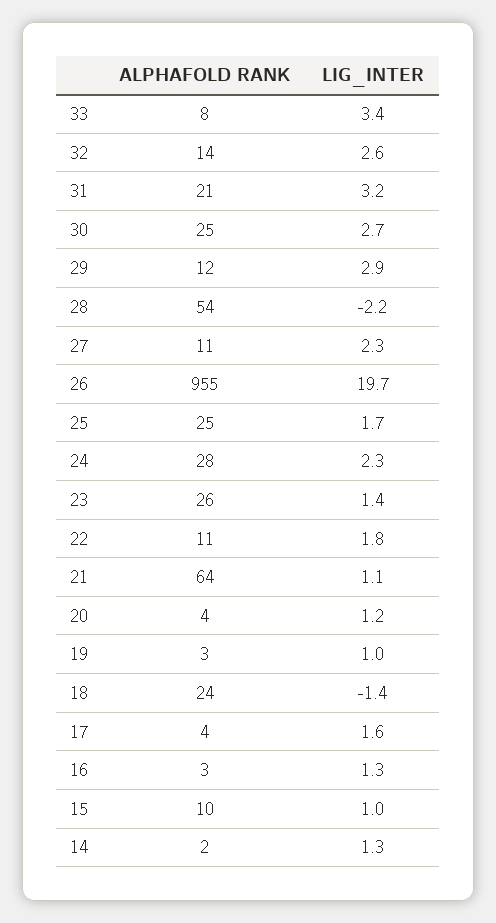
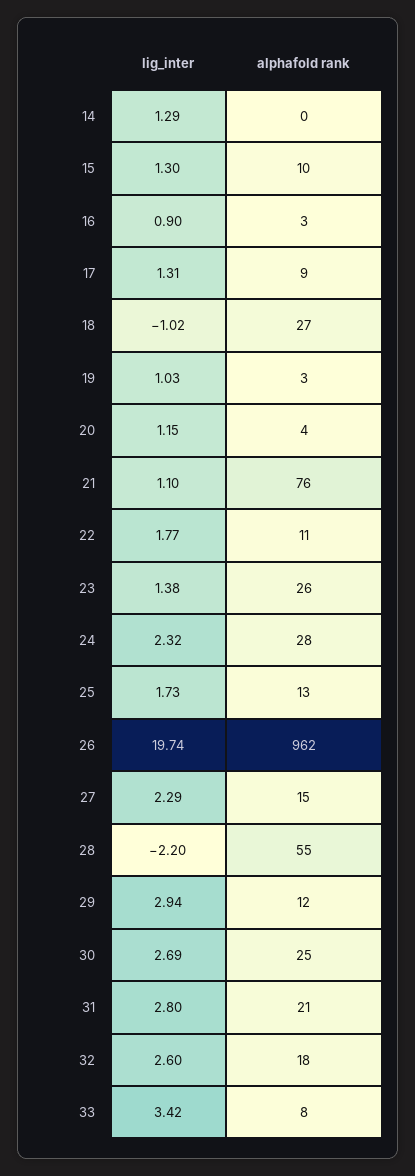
  {
    "ALPHAFOLD RANK": {
      "33": 8,
-     "32": 14,
+     "32": 18,
      "31": 21,
      "30": 25,
      "29": 12,
-     "28": 54,
+     "28": 55,
-     "27": 11,
+     "27": 15,
-     "26": 955,
+     "26": 962,
-     "25": 25,
+     "25": 13,
      "24": 28,
      "23": 26,
      "22": 11,
-     "21": 64,
+     "21": 76,
      "20": 4,
      "19": 3,
-     "18": 24,
+     "18": 27,
-     "17": 4,
+     "17": 9,
      "16": 3,
      "15": 10,
-     "14": 2
+     "14": 0
    },
    "LIG_INTER": {
      "33": 3.42,
      "32": 2.6,
-     "31": 3.2,
+     "31": 2.8,
      "30": 2.69,
      "29": 2.94,
      "28": -2.2,
      "27": 2.29,
      "26": 19.74,
      "25": 1.73,
      "24": 2.32,
      "23": 1.38,
      "22": 1.77,
      "21": 1.1,
      "20": 1.15,
      "19": 1.03,
-     "18": -1.4,
+     "18": -1.02,
-     "17": 1.6,
+     "17": 1.31,
-     "16": 1.3,
+     "16": 0.9,
-     "15": 1,
+     "15": 1.3,
      "14": 1.29
    }
  }

